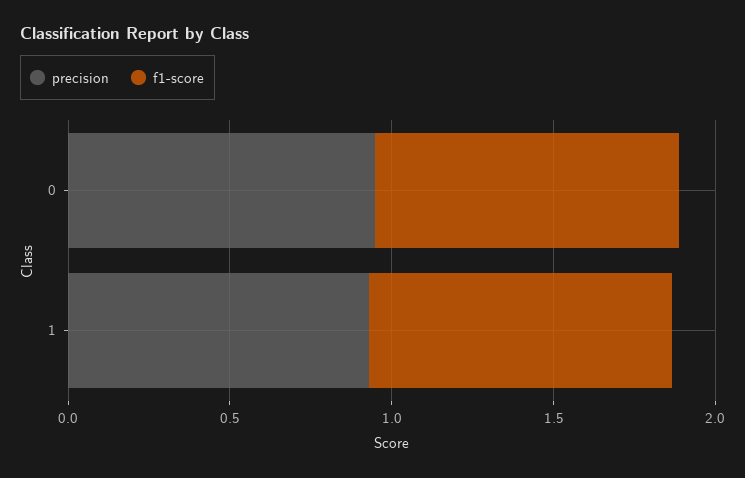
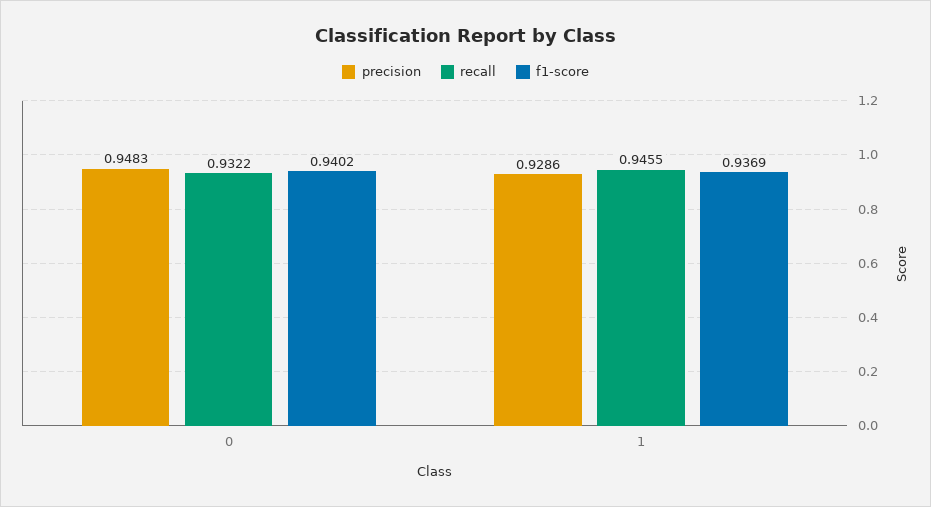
  {
    "precision": {
      "0": 0.9483,
      "1": 0.9286
    },
    "f1-score": {
      "0": 0.9402,
      "1": 0.9369
-   }
+   },
+   "recall": {
+     "0": 0.9322,
+     "1": 0.9455
+   }
  }

